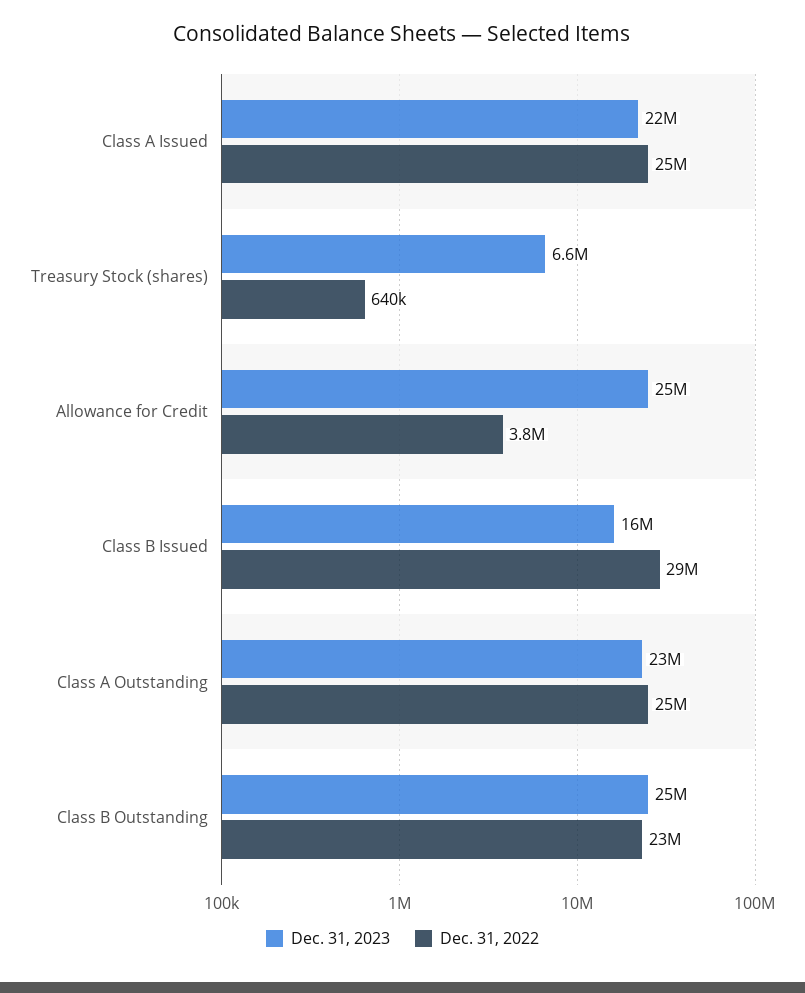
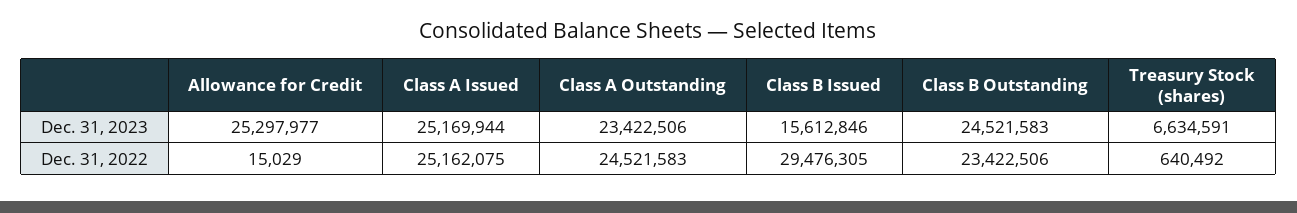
  {
    "Dec. 31, 2023": {
-     "Class A Issued": 22000000,
+     "Class A Issued": 25169944,
      "Treasury Stock (shares)": 6634591,
      "Allowance for Credit": 25297977,
      "Class B Issued": 15612846,
      "Class A Outstanding": 23422506,
      "Class B Outstanding": 24521583
    },
    "Dec. 31, 2022": {
      "Class A Issued": 25162075,
      "Treasury Stock (shares)": 640492,
-     "Allowance for Credit": 3800000,
+     "Allowance for Credit": 15029,
      "Class B Issued": 29476305,
      "Class A Outstanding": 24521583,
      "Class B Outstanding": 23422506
    }
  }

